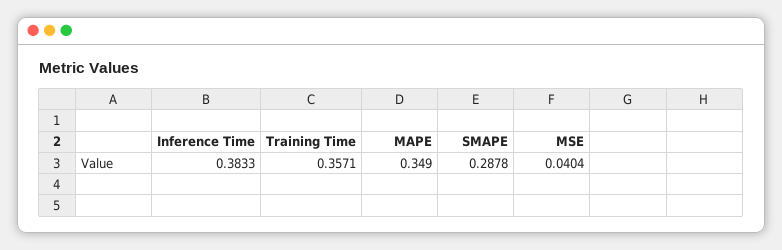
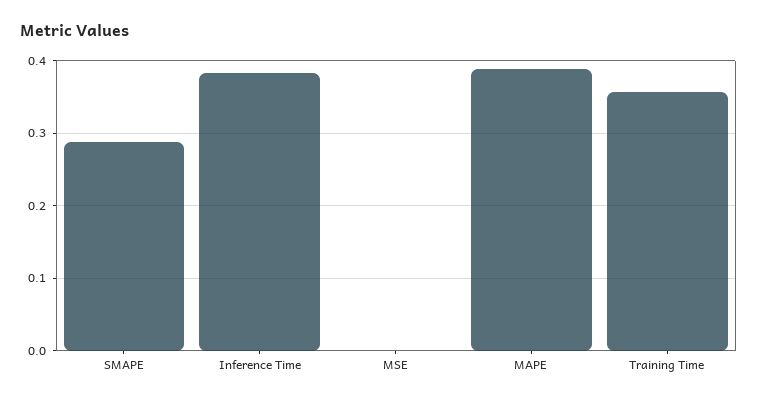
  {
    "Inference Time": 0.3833,
    "Training Time": 0.3571,
-   "MAPE": 0.349,
+   "MAPE": 0.39,
    "SMAPE": 0.2878,
-   "MSE": 0.0404
+   "MSE": 0
  }

